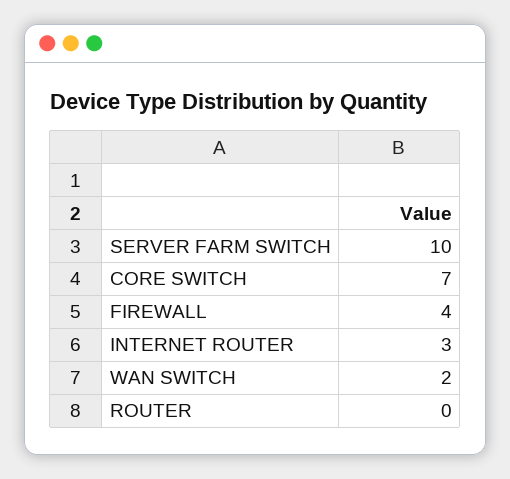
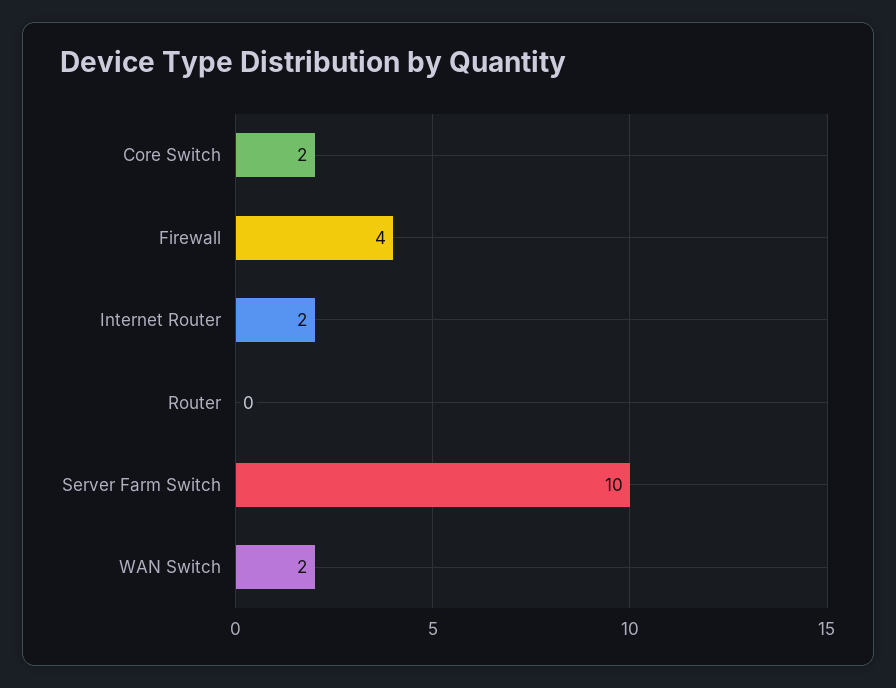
  {
    "SERVER FARM SWITCH": 10,
-   "CORE SWITCH": 7,
+   "CORE SWITCH": 2,
    "FIREWALL": 4,
-   "INTERNET ROUTER": 3,
+   "INTERNET ROUTER": 2,
    "WAN SWITCH": 2,
    "ROUTER": 0
  }

